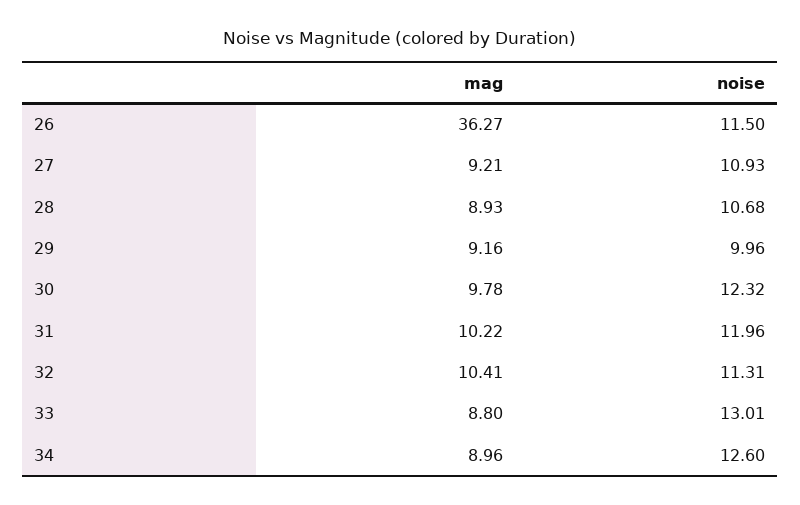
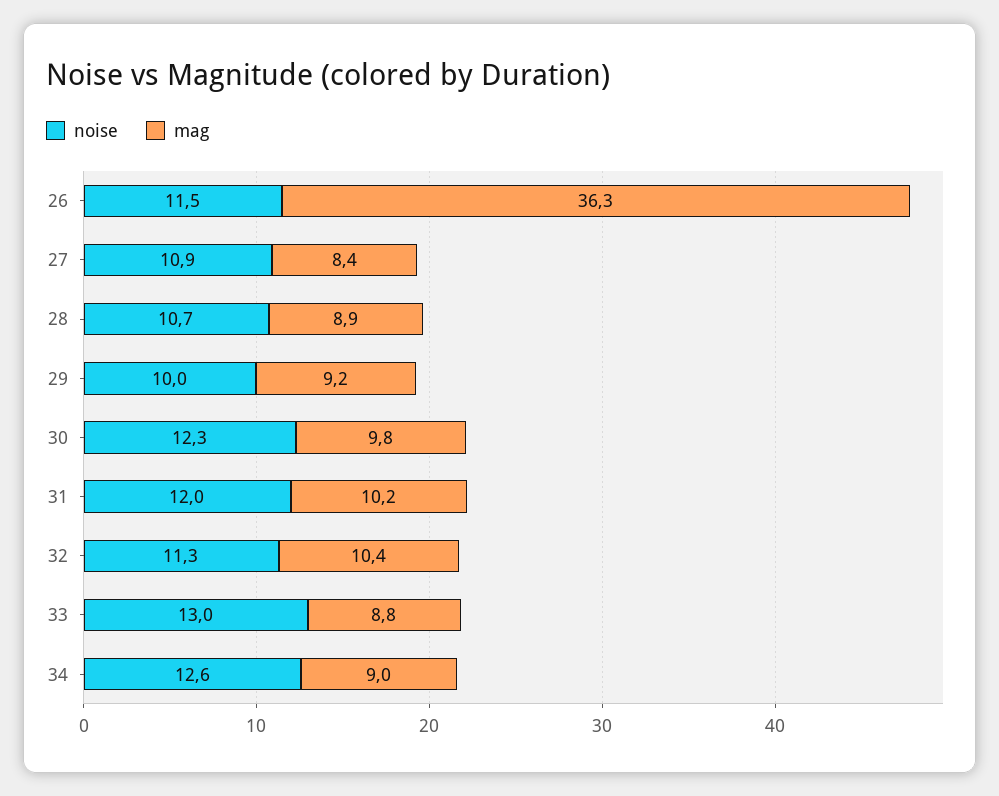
  {
    "mag": {
      "26": 36.27,
-     "27": 9.21,
+     "27": 8.4,
      "28": 8.93,
      "29": 9.16,
      "30": 9.78,
      "31": 10.22,
      "32": 10.41,
      "33": 8.8,
      "34": 8.96
    },
    "noise": {
      "26": 11.5,
      "27": 10.93,
      "28": 10.68,
      "29": 9.96,
      "30": 12.32,
      "31": 11.96,
      "32": 11.31,
      "33": 13.01,
      "34": 12.6
    }
  }

